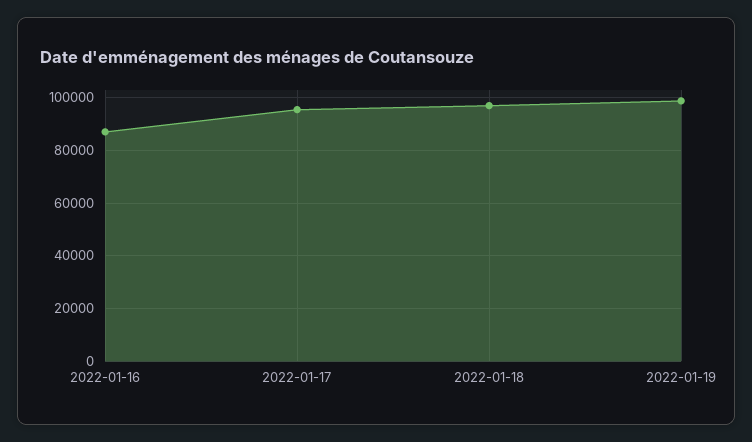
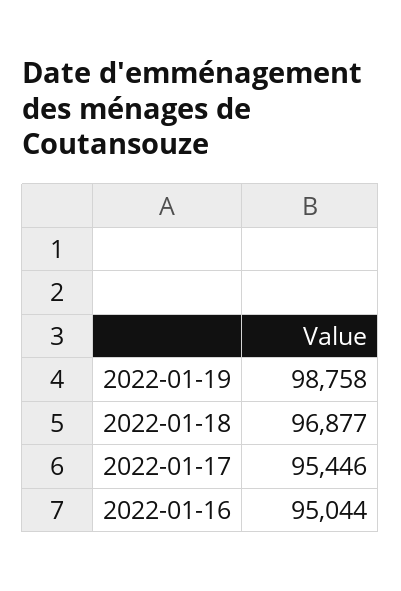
  {
-   "2022-01-16": 87500,
+   "2022-01-16": 95044,
    "2022-01-17": 95446,
    "2022-01-18": 96877,
    "2022-01-19": 98758
  }

